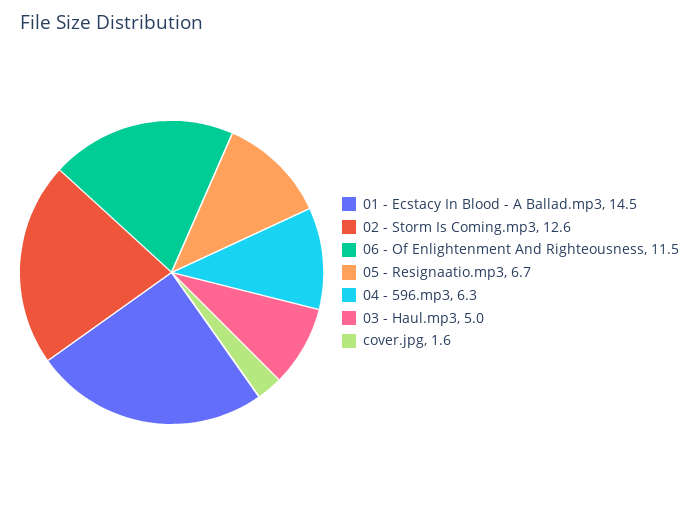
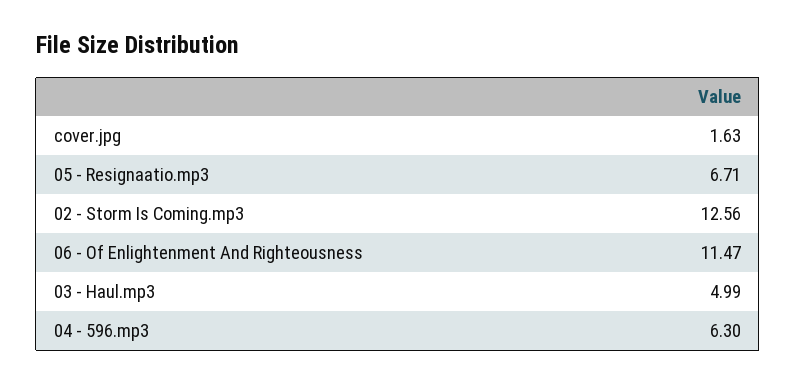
  {
-   "01 - Ecstacy In Blood - A Ballad.mp3": 14.5,
    "02 - Storm Is Coming.mp3": 12.56,
    "06 - Of Enlightenment And Righteousness": 11.47,
    "05 - Resignaatio.mp3": 6.71,
    "04 - 596.mp3": 6.3,
    "03 - Haul.mp3": 4.99,
    "cover.jpg": 1.63
  }

